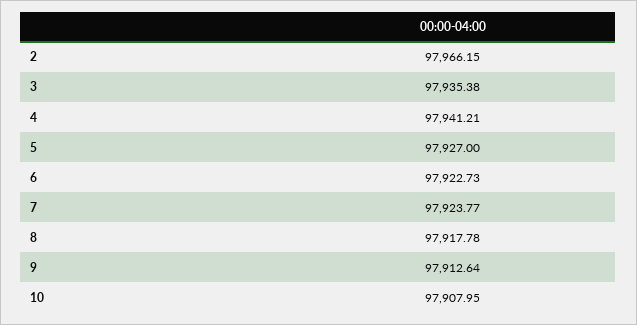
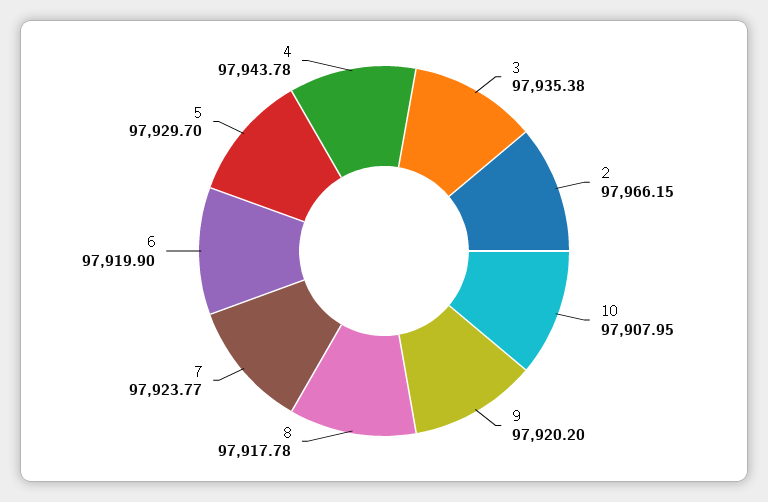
  {
    "2": 97966.15,
    "3": 97935.38,
-   "4": 97941.21,
+   "4": 97943.78,
-   "5": 97927,
+   "5": 97929.7,
-   "6": 97922.73,
+   "6": 97919.9,
    "7": 97923.77,
    "8": 97917.78,
-   "9": 97912.64,
+   "9": 97920.2,
    "10": 97907.95
  }

